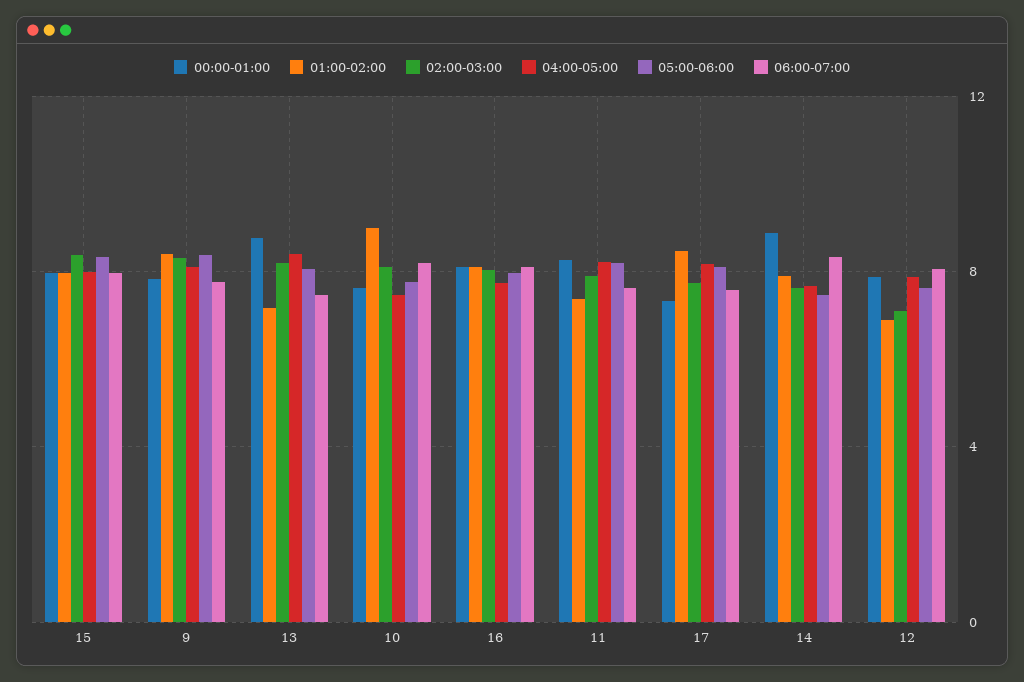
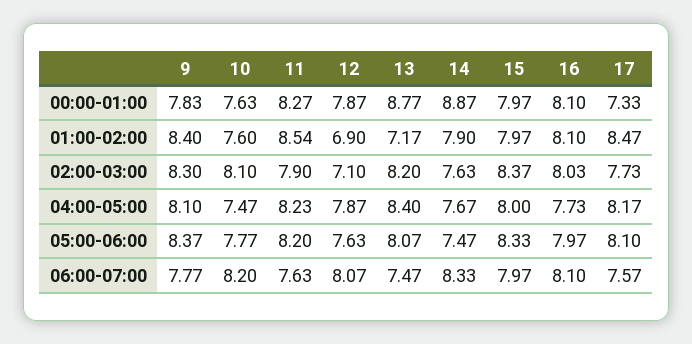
  {
    "00:00-01:00": {
      "15": 7.97,
      "9": 7.83,
      "13": 8.77,
      "10": 7.63,
      "16": 8.1,
      "11": 8.27,
      "17": 7.33,
      "14": 8.87,
      "12": 7.87
    },
    "01:00-02:00": {
      "15": 7.97,
      "9": 8.4,
      "13": 7.17,
-     "10": 9,
+     "10": 7.6,
      "16": 8.1,
-     "11": 7.5,
+     "11": 8.54,
      "17": 8.47,
      "14": 7.9,
      "12": 6.9
    },
    "02:00-03:00": {
      "15": 8.37,
      "9": 8.3,
      "13": 8.2,
      "10": 8.1,
      "16": 8.03,
      "11": 7.9,
      "17": 7.73,
      "14": 7.63,
      "12": 7.1
    },
    "04:00-05:00": {
      "15": 8,
      "9": 8.1,
      "13": 8.4,
      "10": 7.47,
      "16": 7.73,
      "11": 8.23,
      "17": 8.17,
      "14": 7.67,
      "12": 7.87
    },
    "05:00-06:00": {
      "15": 8.33,
      "9": 8.37,
      "13": 8.07,
      "10": 7.77,
      "16": 7.97,
      "11": 8.2,
      "17": 8.1,
      "14": 7.47,
      "12": 7.63
    },
    "06:00-07:00": {
      "15": 7.97,
      "9": 7.77,
      "13": 7.47,
      "10": 8.2,
      "16": 8.1,
      "11": 7.63,
      "17": 7.57,
      "14": 8.33,
      "12": 8.07
    }
  }

